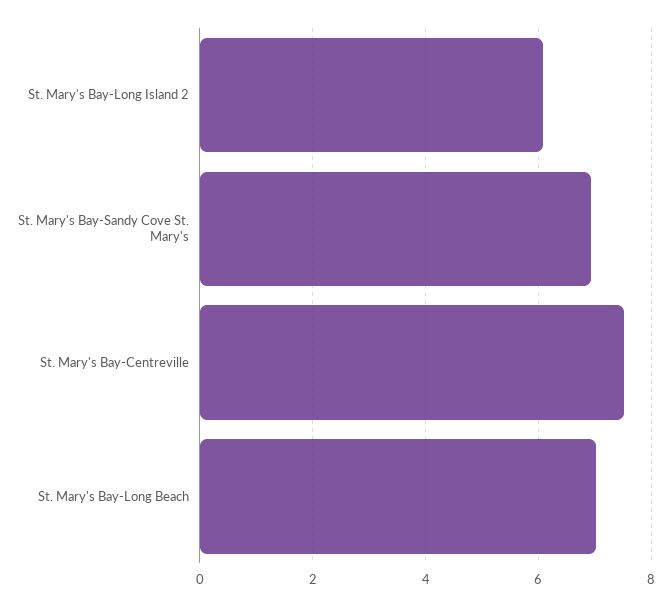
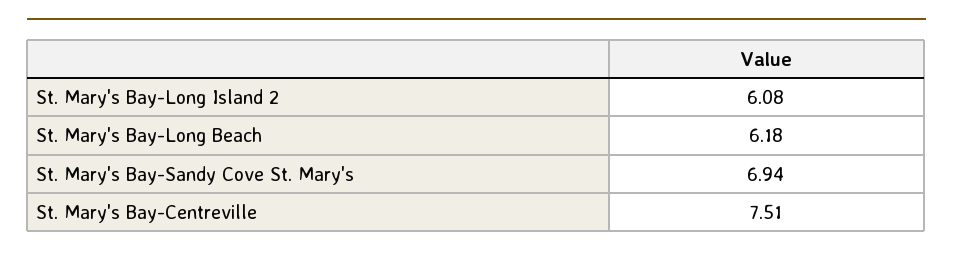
  {
    "St. Mary's Bay-Long Island 2": 6.08,
    "St. Mary's Bay-Sandy Cove St. Mary's": 6.94,
    "St. Mary's Bay-Centreville": 7.51,
-   "St. Mary's Bay-Long Beach": 7
+   "St. Mary's Bay-Long Beach": 6.18
  }

